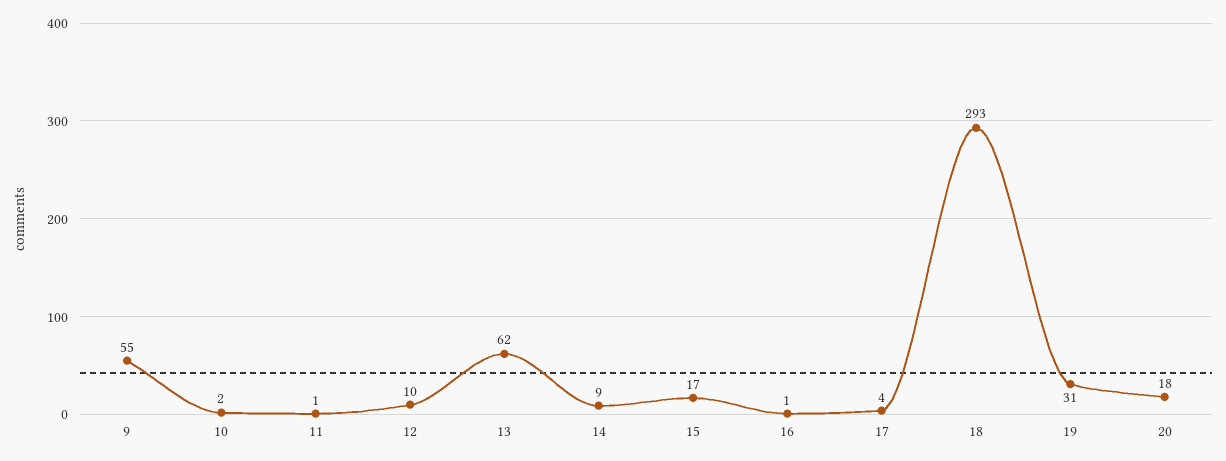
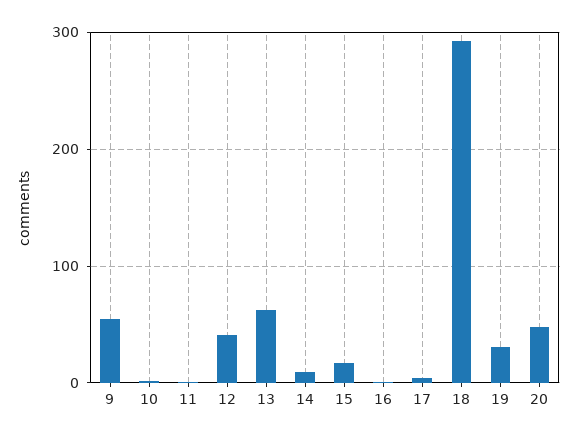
  {
    "9": 55,
    "10": 2,
    "11": 1,
-   "12": 10,
+   "12": 40,
    "13": 62,
    "14": 9,
    "15": 17,
    "16": 1,
    "17": 4,
    "18": 293,
    "19": 31,
-   "20": 18
+   "20": 50
  }

